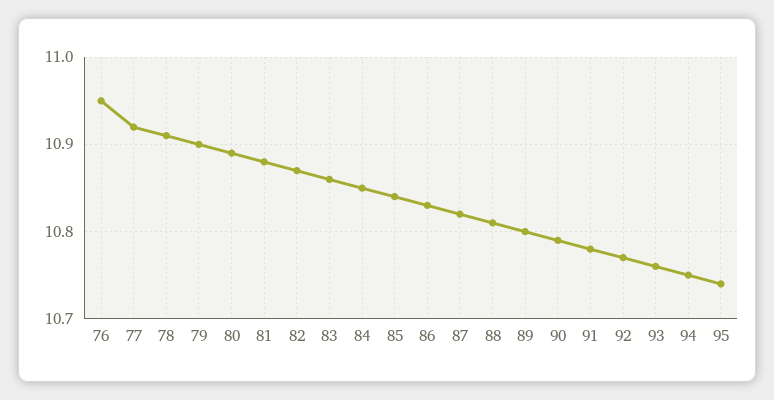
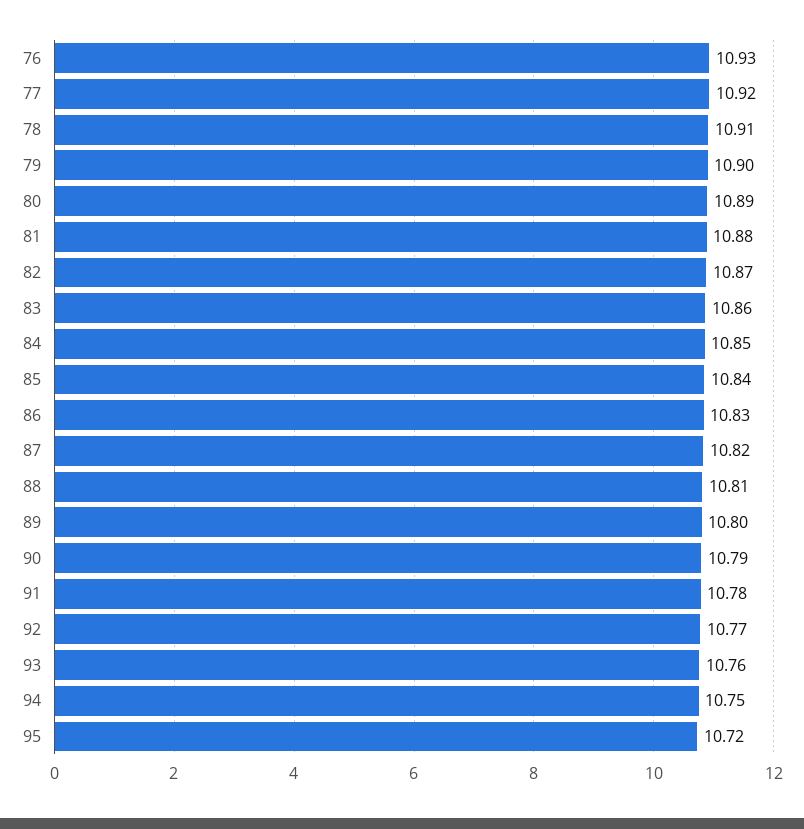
  {
-   "76": 10.95,
+   "76": 10.93,
    "77": 10.92,
    "78": 10.91,
    "79": 10.9,
    "80": 10.89,
    "81": 10.88,
    "82": 10.87,
    "83": 10.86,
    "84": 10.85,
    "85": 10.84,
    "86": 10.83,
    "87": 10.82,
    "88": 10.81,
    "89": 10.8,
    "90": 10.79,
    "91": 10.78,
    "92": 10.77,
    "93": 10.76,
    "94": 10.75,
-   "95": 10.74
+   "95": 10.72
  }

